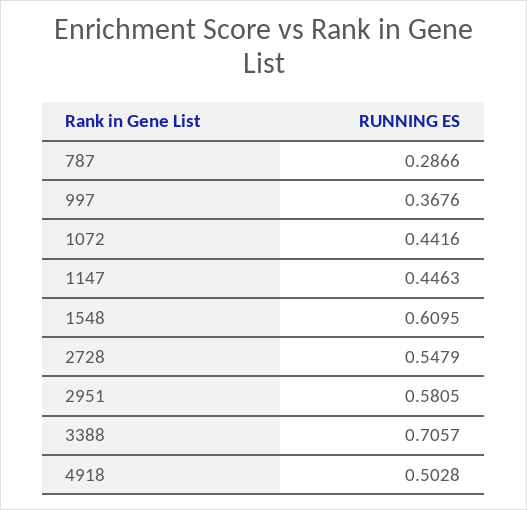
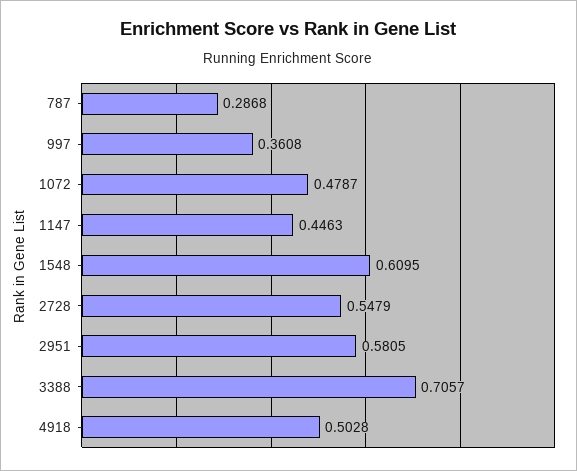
  {
-   "787": 0.2866,
+   "787": 0.2868,
-   "997": 0.3676,
+   "997": 0.3608,
-   "1072": 0.4416,
+   "1072": 0.4787,
    "1147": 0.4463,
    "1548": 0.6095,
    "2728": 0.5479,
    "2951": 0.5805,
    "3388": 0.7057,
    "4918": 0.5028
  }

